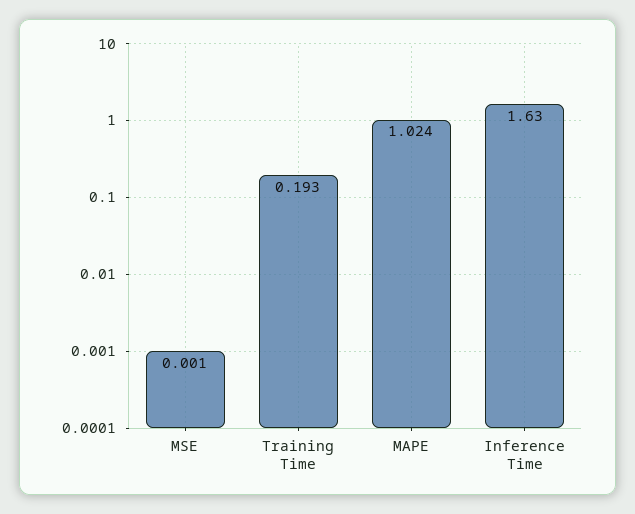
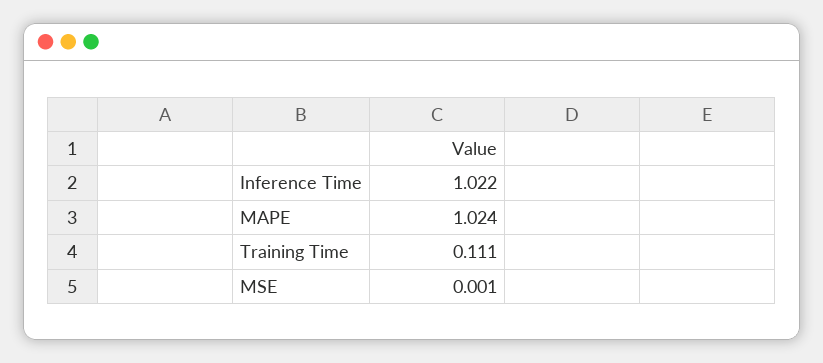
  {
    "MSE": 0.001,
-   "Training Time": 0.193,
+   "Training Time": 0.111,
    "MAPE": 1.024,
-   "Inference Time": 1.63
+   "Inference Time": 1.022
  }

